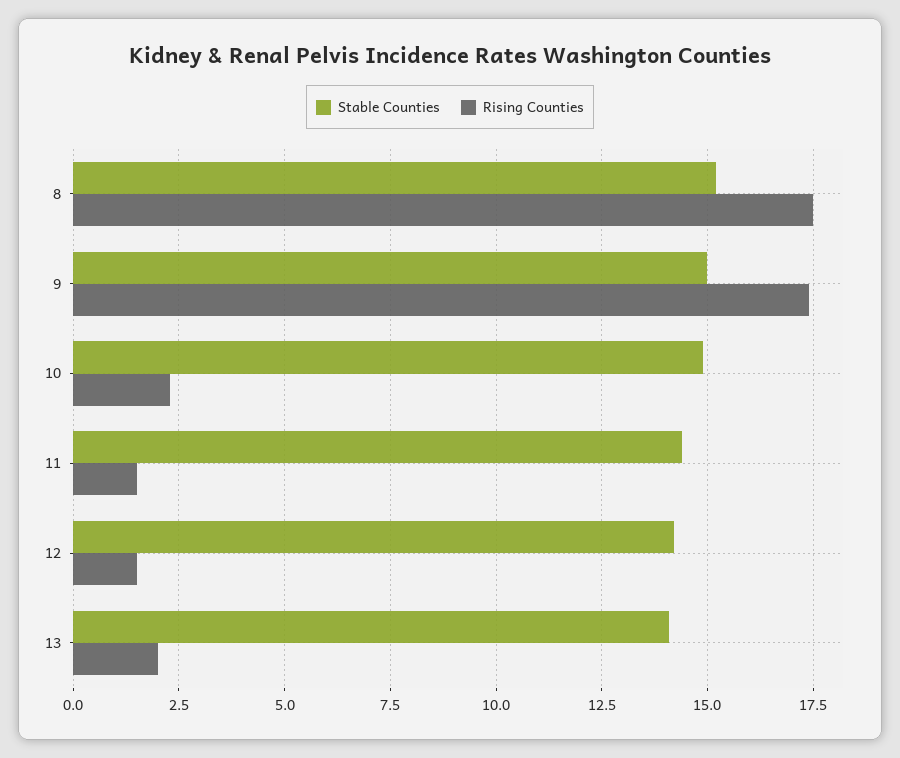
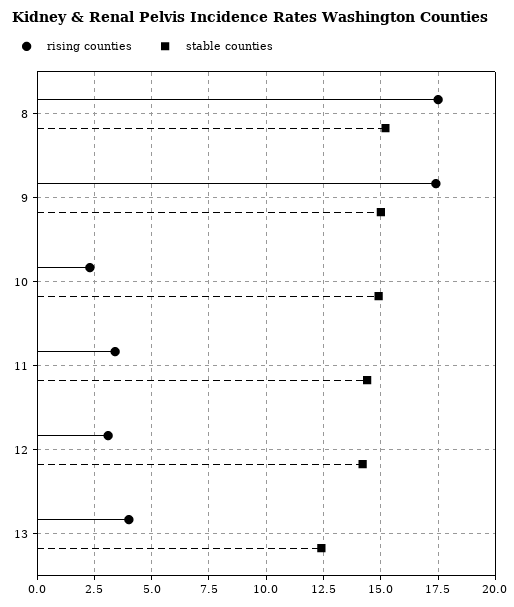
  {
    "Stable Counties": {
      "8": 15,
      "9": 15,
      "10": 15,
      "11": 14.5,
      "12": 14,
-     "13": 14
+     "13": 12.5
    },
    "Rising Counties": {
      "8": 17.5,
      "9": 17.5,
      "10": 2.5,
-     "11": 1.5,
+     "11": 3.5,
-     "12": 1.5,
+     "12": 3,
-     "13": 2
+     "13": 4
    }
  }

